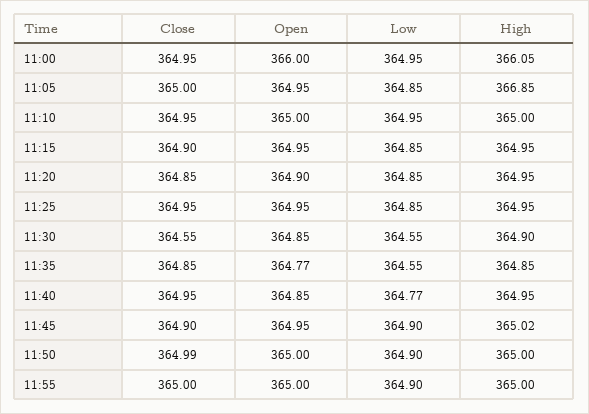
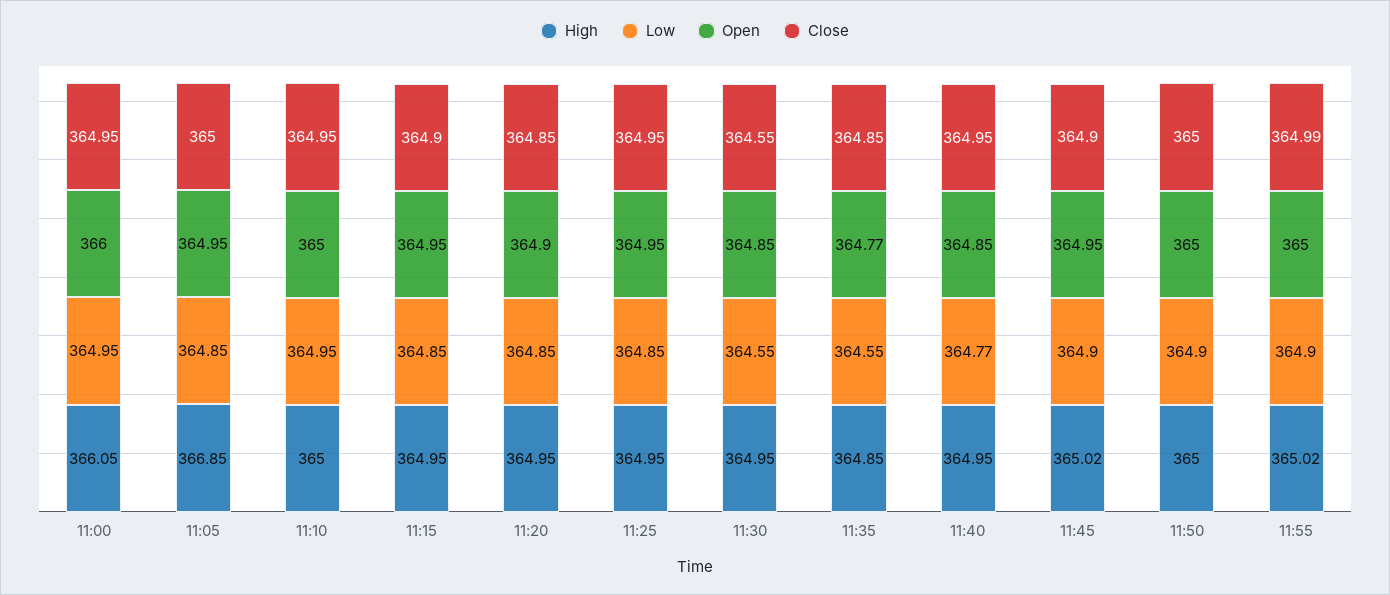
  {
    "Close": {
      "11:00": 364.95,
      "11:05": 365,
      "11:10": 364.95,
      "11:15": 364.9,
      "11:20": 364.85,
      "11:25": 364.95,
      "11:30": 364.55,
      "11:35": 364.85,
      "11:40": 364.95,
      "11:45": 364.9,
-     "11:50": 364.99,
+     "11:50": 365,
-     "11:55": 365
+     "11:55": 364.99
    },
    "Open": {
      "11:00": 366,
      "11:05": 364.95,
      "11:10": 365,
      "11:15": 364.95,
      "11:20": 364.9,
      "11:25": 364.95,
      "11:30": 364.85,
      "11:35": 364.77,
      "11:40": 364.85,
      "11:45": 364.95,
      "11:50": 365,
      "11:55": 365
    },
    "Low": {
      "11:00": 364.95,
      "11:05": 364.85,
      "11:10": 364.95,
      "11:15": 364.85,
      "11:20": 364.85,
      "11:25": 364.85,
      "11:30": 364.55,
      "11:35": 364.55,
      "11:40": 364.77,
      "11:45": 364.9,
      "11:50": 364.9,
      "11:55": 364.9
    },
    "High": {
      "11:00": 366.05,
      "11:05": 366.85,
      "11:10": 365,
      "11:15": 364.95,
      "11:20": 364.95,
      "11:25": 364.95,
-     "11:30": 364.9,
+     "11:30": 364.95,
      "11:35": 364.85,
      "11:40": 364.95,
      "11:45": 365.02,
      "11:50": 365,
-     "11:55": 365
+     "11:55": 365.02
    }
  }

